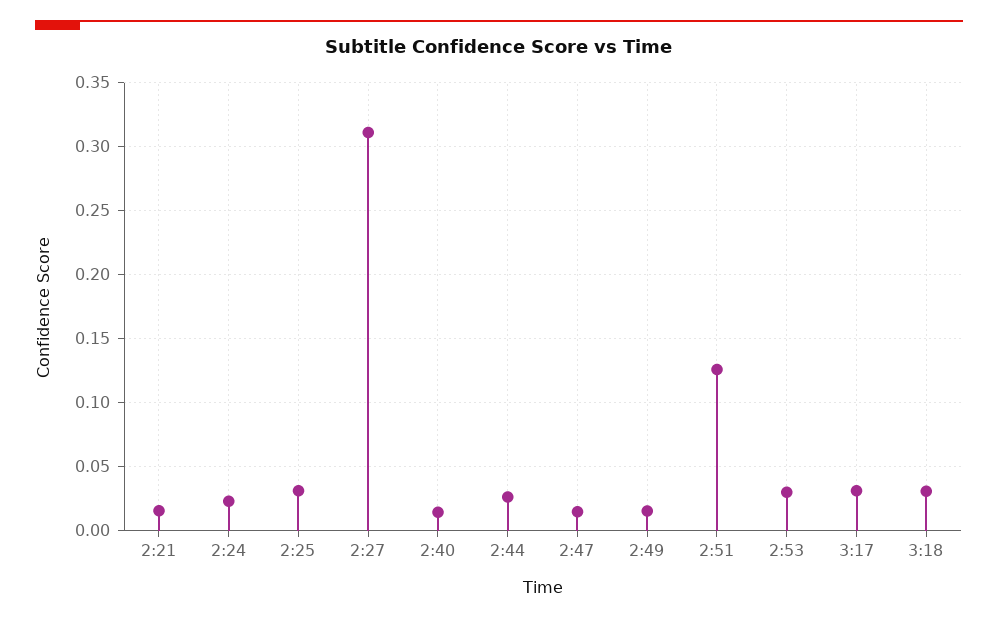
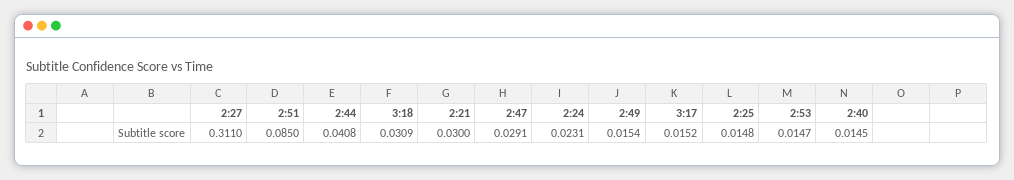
  {
-   "2:21": 0.015,
+   "2:21": 0.03,
    "2:24": 0.0231,
-   "2:25": 0.03,
+   "2:25": 0.0148,
    "2:27": 0.311,
    "2:40": 0.0145,
-   "2:44": 0.025,
+   "2:44": 0.0408,
-   "2:47": 0.015,
+   "2:47": 0.0291,
    "2:49": 0.0154,
-   "2:51": 0.125,
+   "2:51": 0.085,
-   "2:53": 0.03,
+   "2:53": 0.0147,
-   "3:17": 0.03,
+   "3:17": 0.0152,
    "3:18": 0.0309
  }

